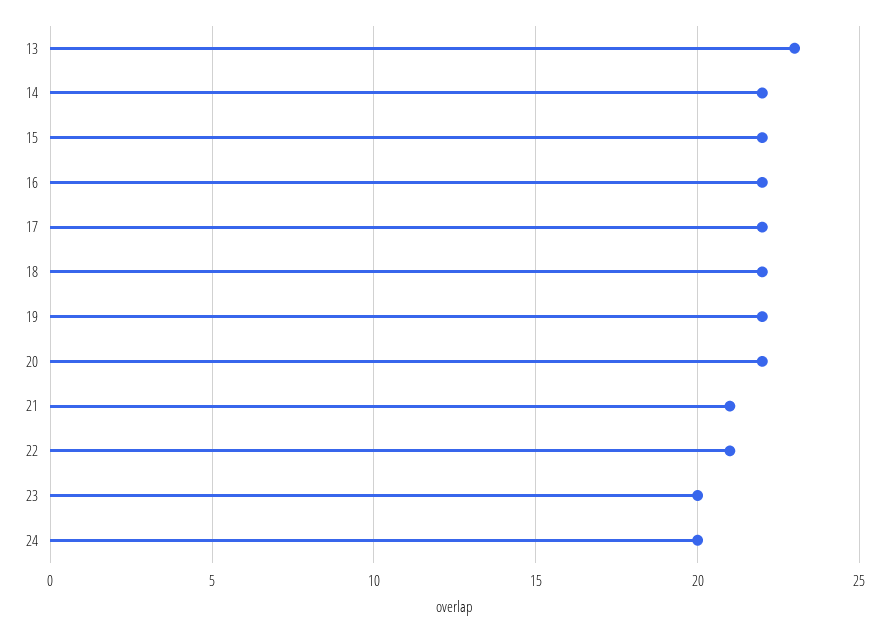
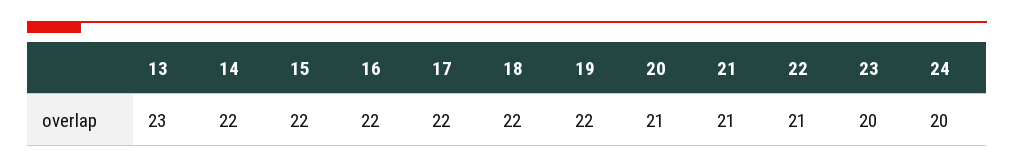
  {
    "13": 23,
    "14": 22,
    "15": 22,
    "16": 22,
    "17": 22,
    "18": 22,
    "19": 22,
-   "20": 22,
+   "20": 21,
    "21": 21,
    "22": 21,
    "23": 20,
    "24": 20
  }

